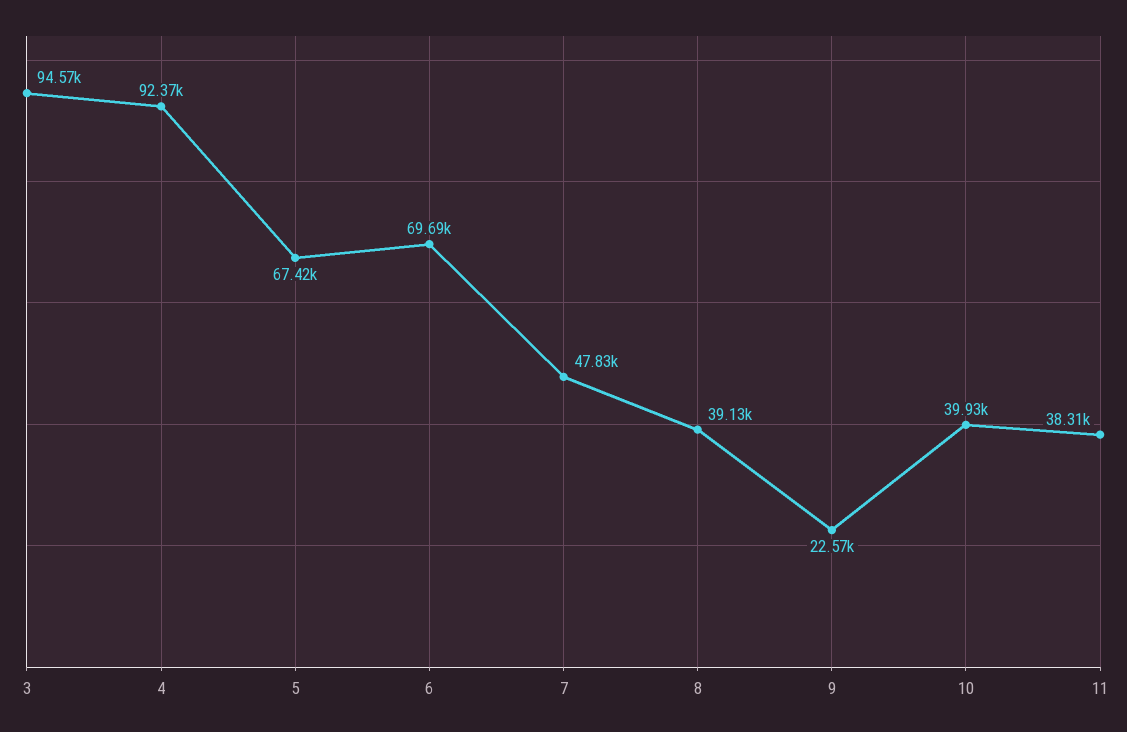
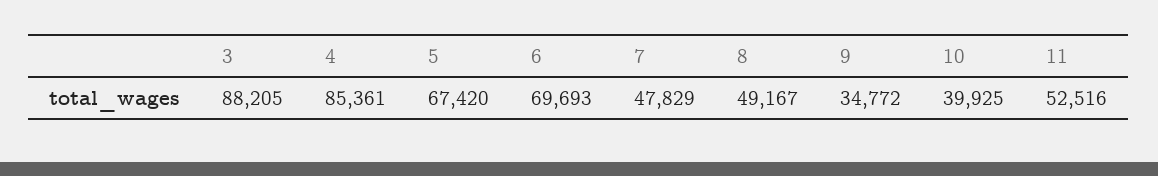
  {
-   "3": 94570,
+   "3": 88205,
-   "4": 92370,
+   "4": 85361,
    "5": 67420,
    "6": 69693,
    "7": 47829,
-   "8": 39130,
+   "8": 49167,
-   "9": 22570,
+   "9": 34772,
    "10": 39925,
-   "11": 38310
+   "11": 52516
  }

